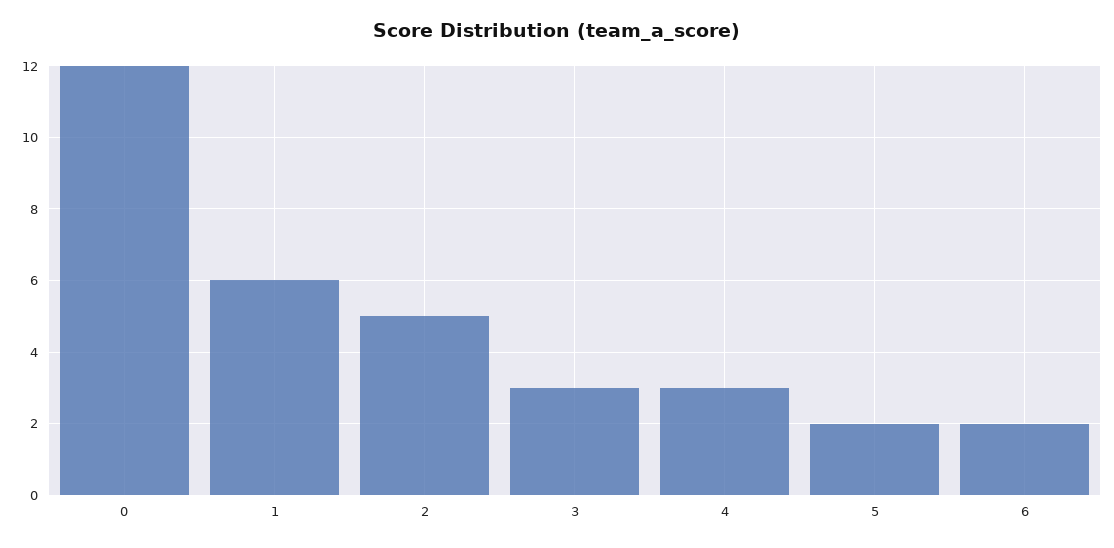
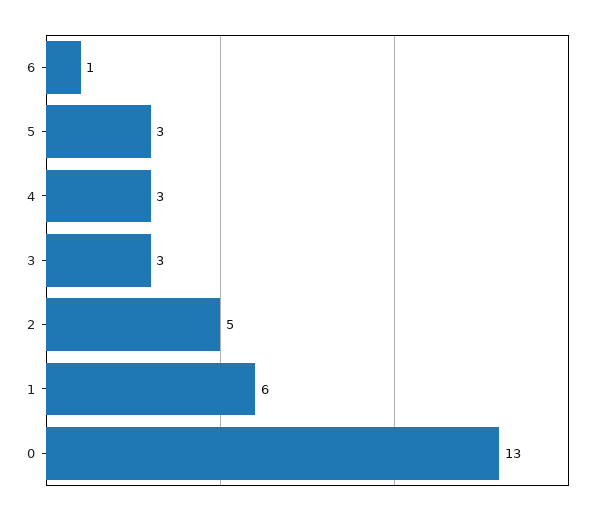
  {
-   "0": 12,
+   "0": 13,
    "1": 6,
    "2": 5,
    "3": 3,
    "4": 3,
-   "5": 2,
+   "5": 3,
-   "6": 2
+   "6": 1
  }

